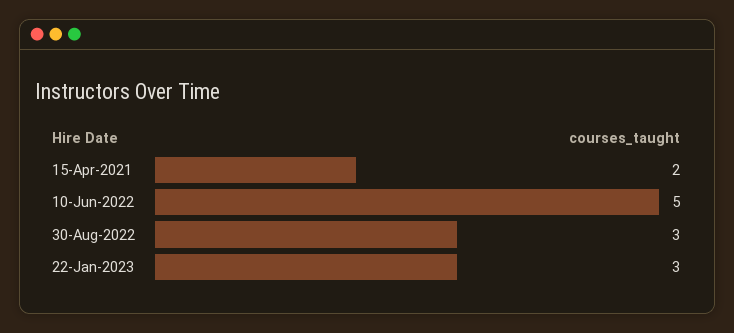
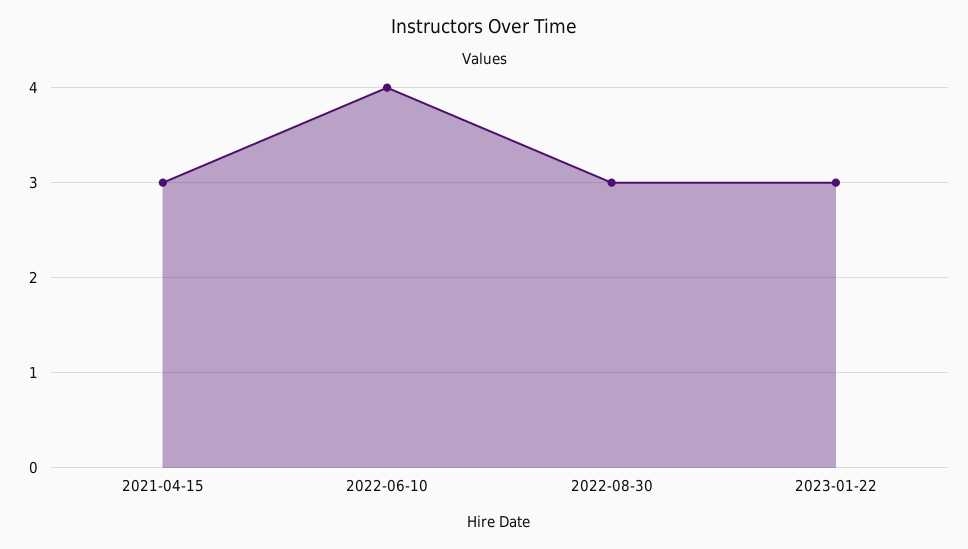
  {
-   "15-Apr-2021": 2,
+   "15-Apr-2021": 3,
-   "10-Jun-2022": 5,
+   "10-Jun-2022": 4,
    "30-Aug-2022": 3,
    "22-Jan-2023": 3
  }

